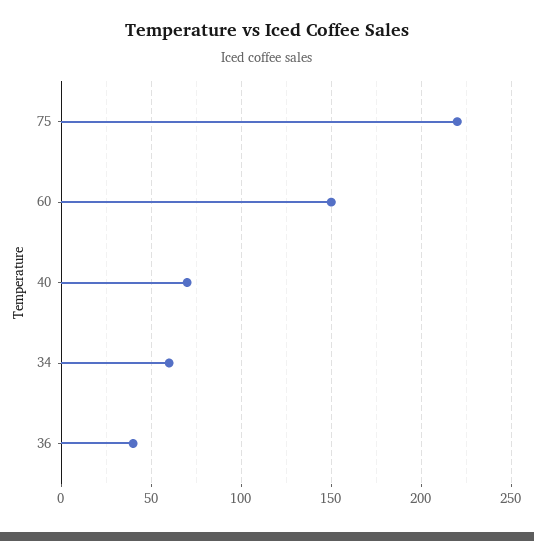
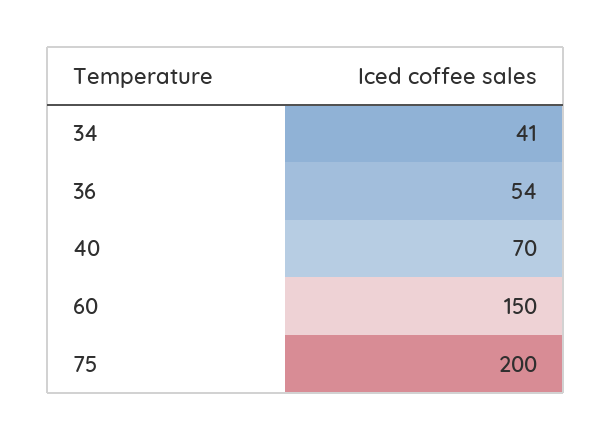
  {
-   "75": 220,
+   "75": 200,
    "60": 150,
    "40": 70,
-   "34": 60,
+   "34": 41,
-   "36": 40
+   "36": 54
  }

